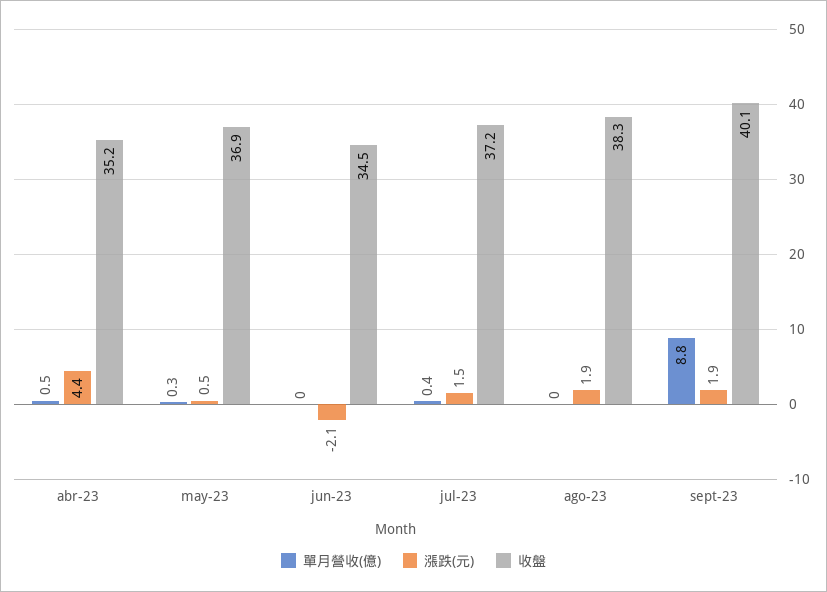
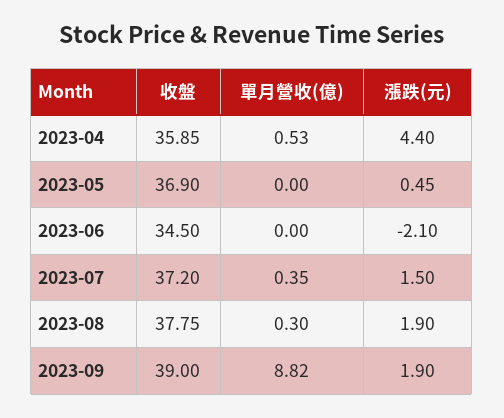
  {
    "單月營收(億)": {
      "abr-23": 0.53,
-     "may-23": 0.3,
+     "may-23": 0,
      "jun-23": 0,
      "jul-23": 0.35,
-     "ago-23": 0,
+     "ago-23": 0.3,
      "sept-23": 8.82
    },
    "漲跌(元)": {
      "abr-23": 4.4,
      "may-23": 0.45,
      "jun-23": -2.1,
      "jul-23": 1.5,
      "ago-23": 1.9,
      "sept-23": 1.9
    },
    "收盤": {
-     "abr-23": 35.2,
+     "abr-23": 35.85,
      "may-23": 36.9,
      "jun-23": 34.5,
      "jul-23": 37.2,
-     "ago-23": 38.3,
+     "ago-23": 37.75,
-     "sept-23": 40.1
+     "sept-23": 39
    }
  }

